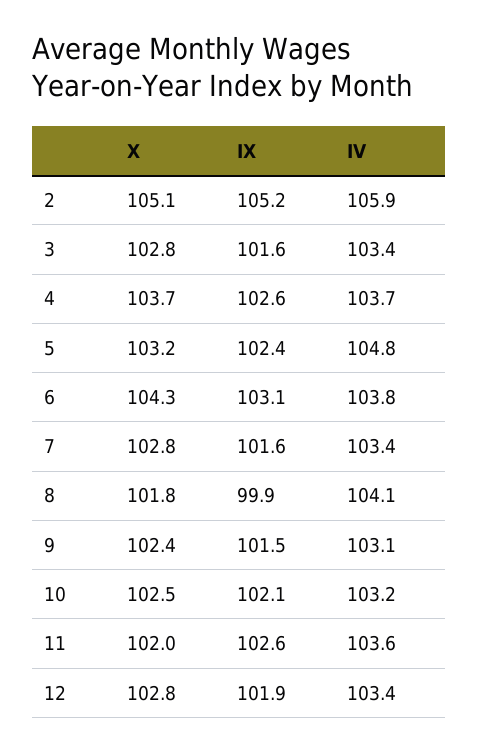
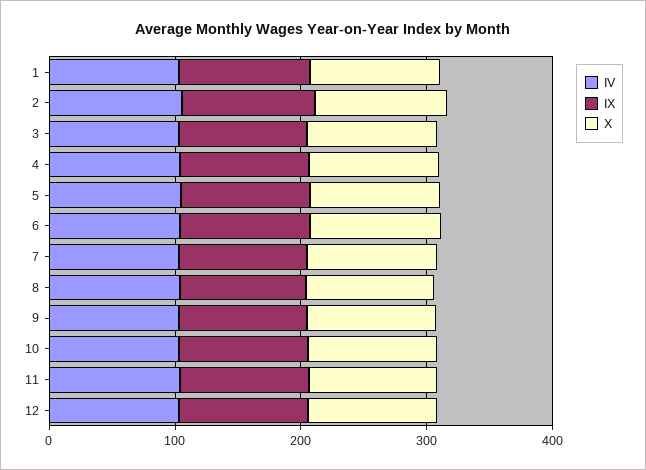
  {
    "X": {
      "2": 105.1,
      "3": 102.8,
      "4": 103.7,
      "5": 103.2,
      "6": 104.3,
      "7": 102.8,
      "8": 101.8,
      "9": 102.4,
      "10": 102.5,
      "11": 102,
-     "12": 102.8
+     "12": 102.8,
+     "1": 100
    },
    "IX": {
      "2": 105.2,
      "3": 101.6,
      "4": 102.6,
      "5": 102.4,
      "6": 103.1,
      "7": 101.6,
      "8": 99.9,
      "9": 101.5,
      "10": 102.1,
      "11": 102.6,
-     "12": 101.9
+     "12": 101.9,
+     "1": 100
    },
    "IV": {
      "2": 105.9,
      "3": 103.4,
      "4": 103.7,
      "5": 104.8,
      "6": 103.8,
      "7": 103.4,
      "8": 104.1,
      "9": 103.1,
      "10": 103.2,
      "11": 103.6,
-     "12": 103.4
+     "12": 103.4,
+     "1": 100
    }
  }

